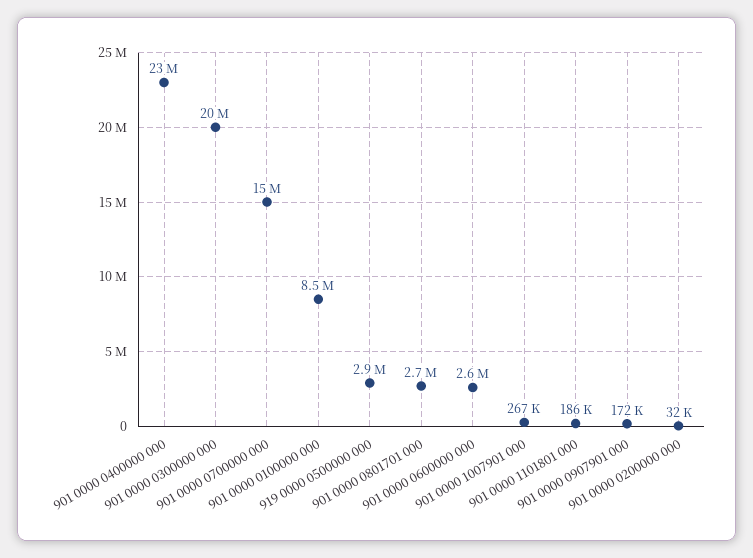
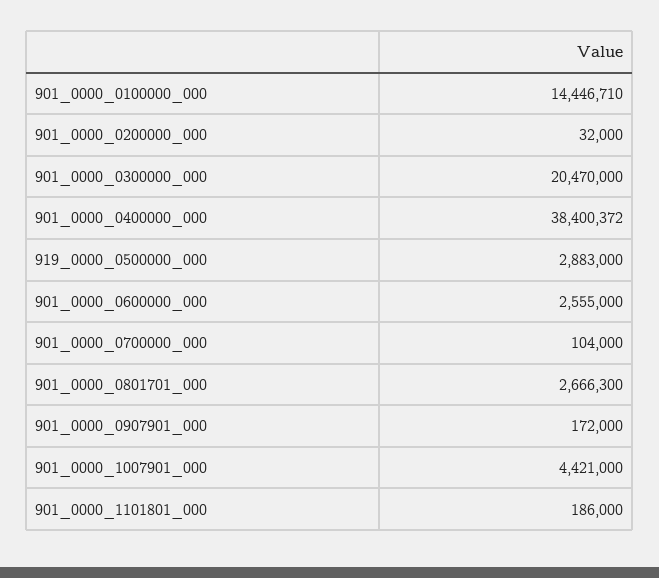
  {
-   "901 0000 0400000 000": 23000000,
+   "901 0000 0400000 000": 38400372,
    "901 0000 0300000 000": 20470000,
-   "901 0000 0700000 000": 15000000,
+   "901 0000 0700000 000": 104000,
-   "901 0000 0100000 000": 8500000,
+   "901 0000 0100000 000": 14446710,
    "919 0000 0500000 000": 2883000,
    "901 0000 0801701 000": 2666300,
    "901 0000 0600000 000": 2555000,
-   "901 0000 1007901 000": 267000,
+   "901 0000 1007901 000": 4421000,
    "901 0000 1101801 000": 186000,
    "901 0000 0907901 000": 172000,
    "901 0000 0200000 000": 32000
  }

